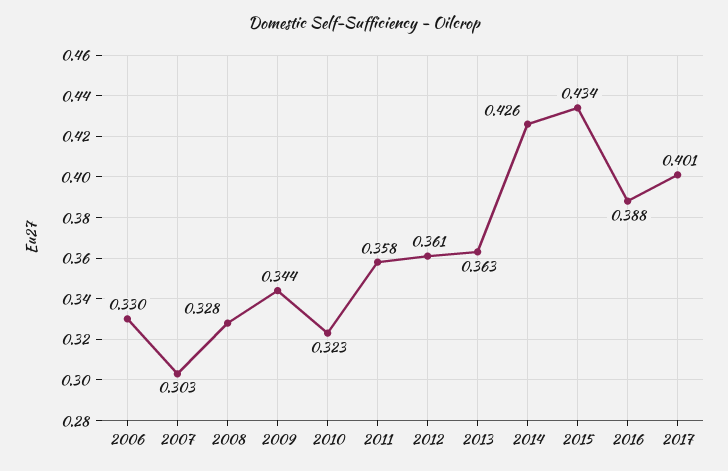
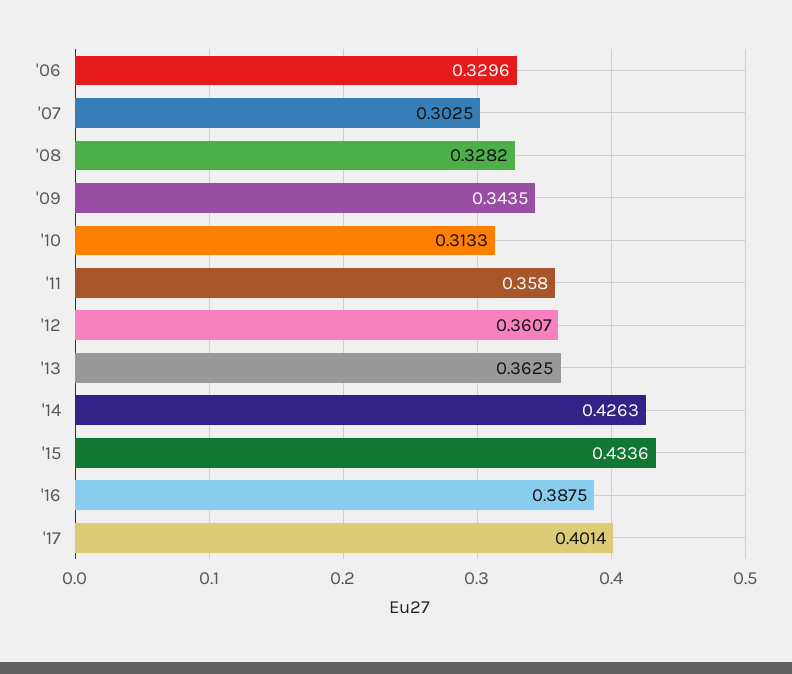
  {
    "2006": 0.3296,
    "2007": 0.3025,
    "2008": 0.3282,
    "2009": 0.3435,
-   "2010": 0.323,
+   "2010": 0.3133,
    "2011": 0.358,
    "2012": 0.3607,
    "2013": 0.3625,
    "2014": 0.4263,
    "2015": 0.4336,
    "2016": 0.3875,
    "2017": 0.4014
  }

